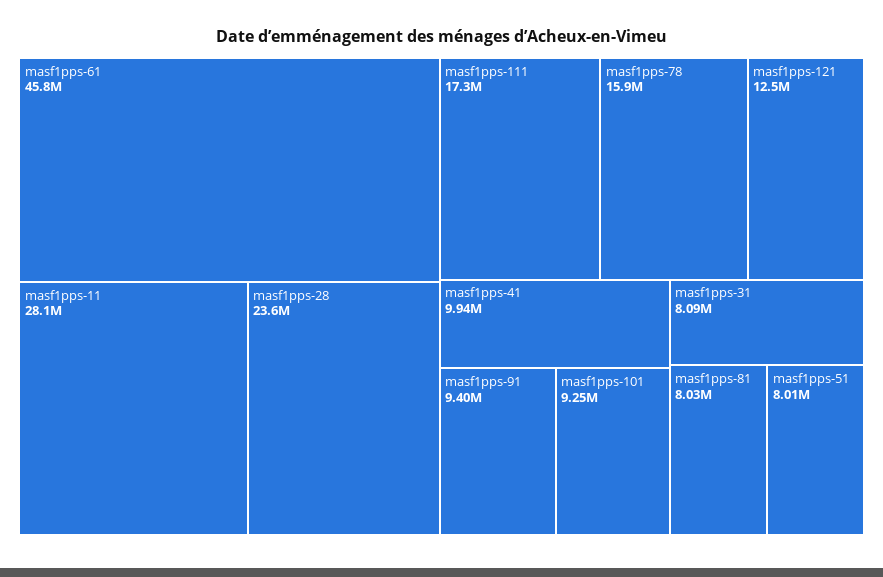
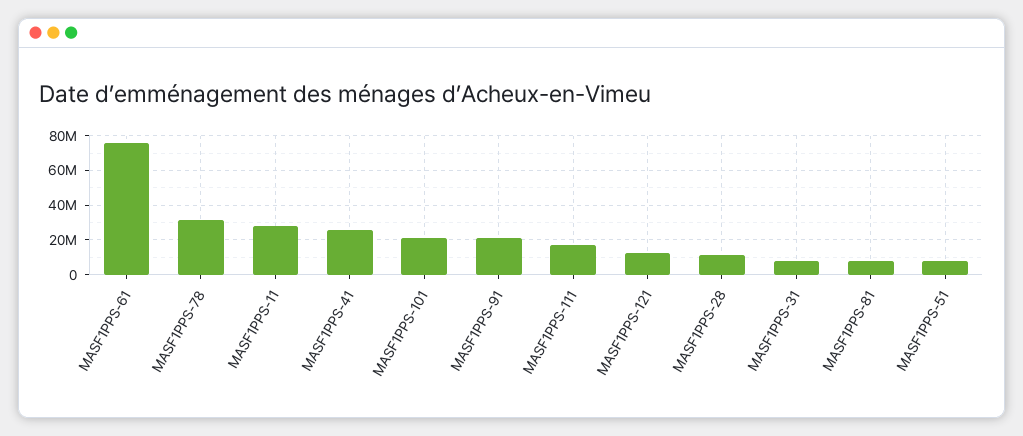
  {
-   "masf1pps-61": 45800000,
+   "masf1pps-61": 75000000,
    "masf1pps-11": 28100000,
-   "masf1pps-28": 23600000,
+   "masf1pps-28": 10000000,
    "masf1pps-111": 17300000,
-   "masf1pps-78": 15900000,
+   "masf1pps-78": 30000000,
    "masf1pps-121": 12500000,
-   "masf1pps-41": 9940000,
+   "masf1pps-41": 25000000,
-   "masf1pps-91": 9400000,
+   "masf1pps-91": 20000000,
-   "masf1pps-101": 9250000,
+   "masf1pps-101": 20000000,
    "masf1pps-31": 8090000,
    "masf1pps-81": 8030000,
    "masf1pps-51": 8010000
  }

